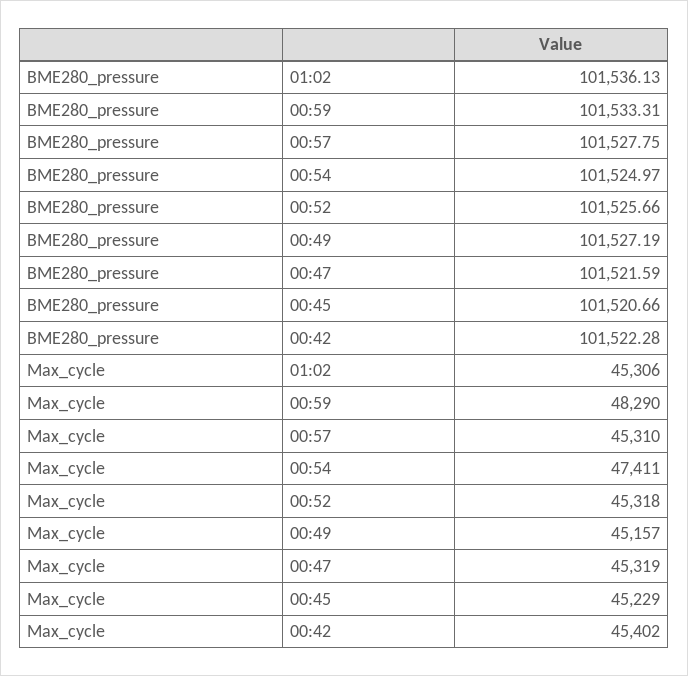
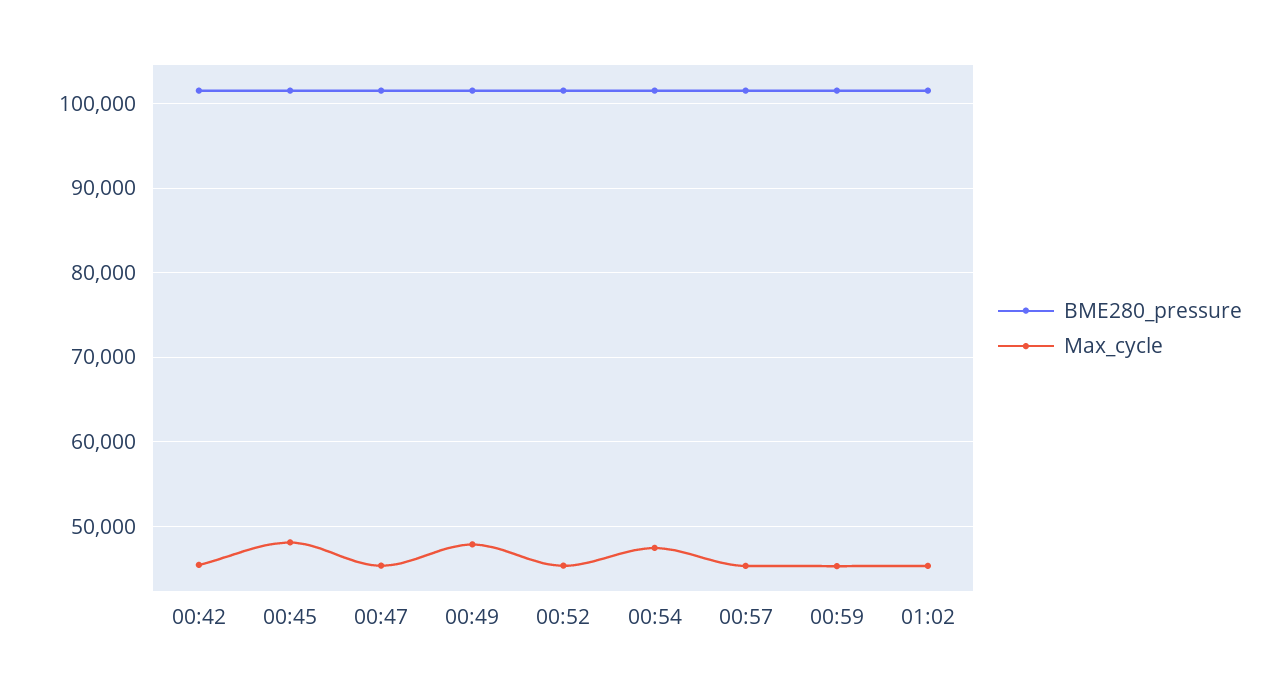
  {
    "BME280_pressure": {
      "01:02": 101536.13,
      "00:59": 101533.31,
      "00:57": 101527.75,
      "00:54": 101524.97,
      "00:52": 101525.66,
      "00:49": 101527.19,
      "00:47": 101521.59,
      "00:45": 101520.66,
      "00:42": 101522.28
    },
    "Max_cycle": {
      "01:02": 45306,
-     "00:59": 48290,
+     "00:59": 45000,
      "00:57": 45310,
      "00:54": 47411,
      "00:52": 45318,
-     "00:49": 45157,
+     "00:49": 48000,
      "00:47": 45319,
-     "00:45": 45229,
+     "00:45": 48000,
      "00:42": 45402
    }
  }

